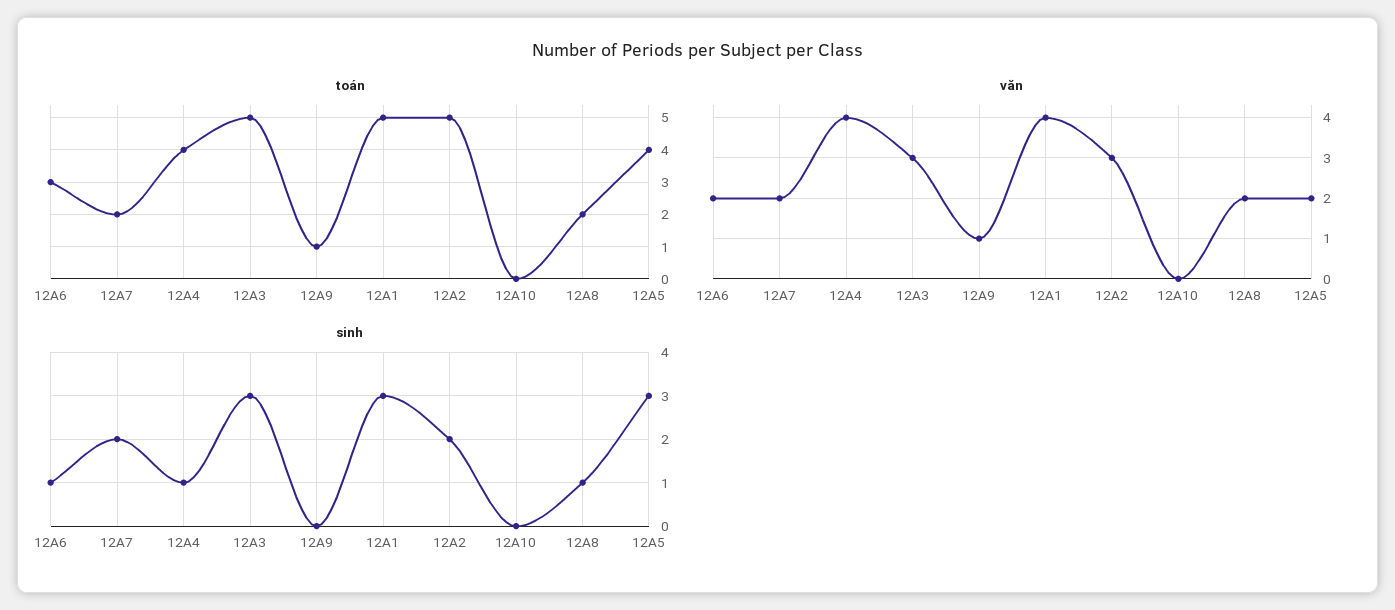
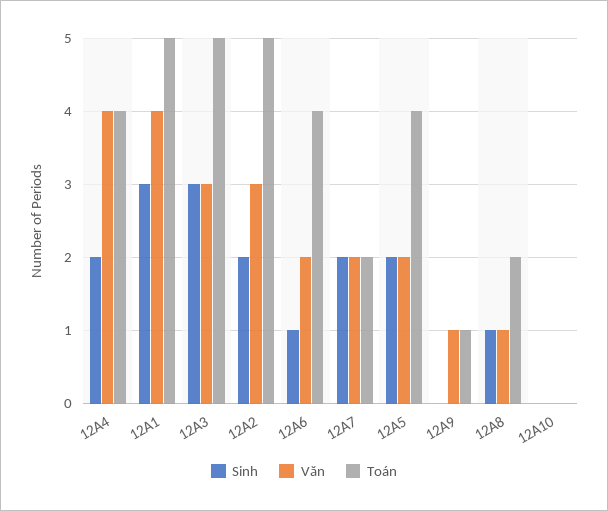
  {
    "toán": {
-     "12A6": 3,
+     "12A6": 4,
      "12A7": 2,
      "12A4": 4,
      "12A3": 5,
      "12A9": 1,
      "12A1": 5,
      "12A2": 5,
      "12A10": 0,
      "12A8": 2,
      "12A5": 4
    },
    "văn": {
      "12A6": 2,
      "12A7": 2,
      "12A4": 4,
      "12A3": 3,
      "12A9": 1,
      "12A1": 4,
      "12A2": 3,
      "12A10": 0,
-     "12A8": 2,
+     "12A8": 1,
      "12A5": 2
    },
    "sinh": {
      "12A6": 1,
      "12A7": 2,
-     "12A4": 1,
+     "12A4": 2,
      "12A3": 3,
      "12A9": 0,
      "12A1": 3,
      "12A2": 2,
      "12A10": 0,
      "12A8": 1,
-     "12A5": 3
+     "12A5": 2
    }
  }

